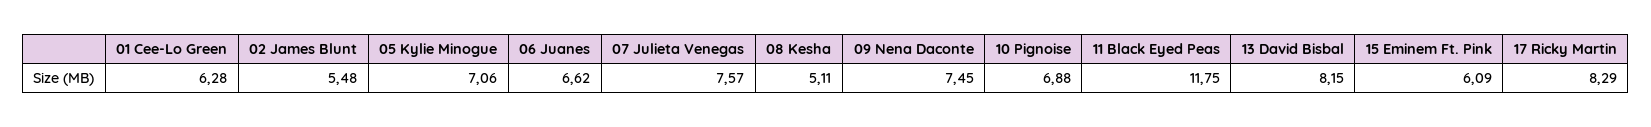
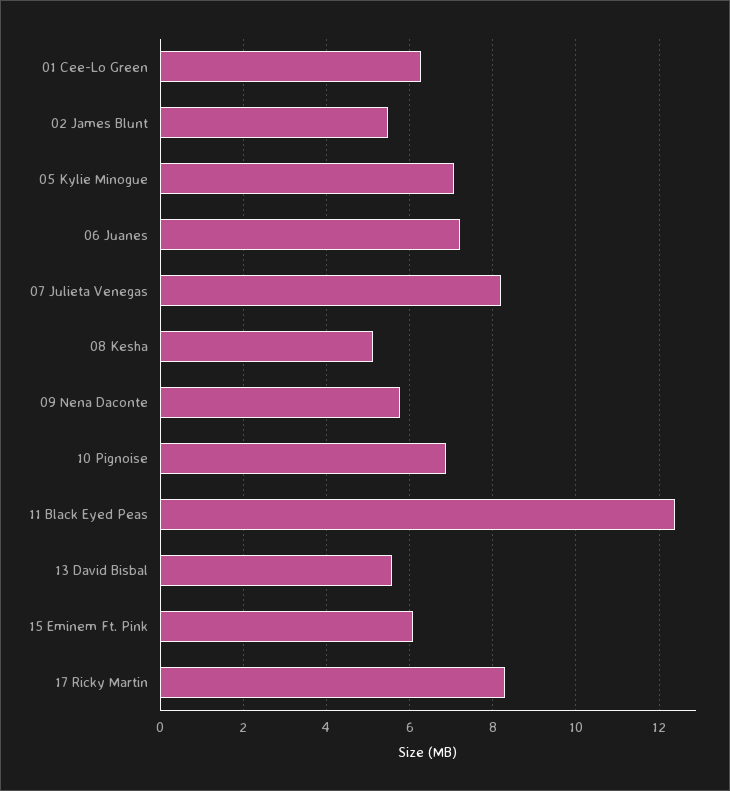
  {
    "01 Cee-Lo Green": 6.28,
    "02 James Blunt": 5.48,
    "05 Kylie Minogue": 7.06,
-   "06 Juanes": 6.62,
+   "06 Juanes": 7.2,
-   "07 Julieta Venegas": 7.57,
+   "07 Julieta Venegas": 8.2,
    "08 Kesha": 5.11,
-   "09 Nena Daconte": 7.45,
+   "09 Nena Daconte": 5.8,
    "10 Pignoise": 6.88,
-   "11 Black Eyed Peas": 11.75,
+   "11 Black Eyed Peas": 12.4,
-   "13 David Bisbal": 8.15,
+   "13 David Bisbal": 5.6,
    "15 Eminem Ft. Pink": 6.09,
    "17 Ricky Martin": 8.29
  }

